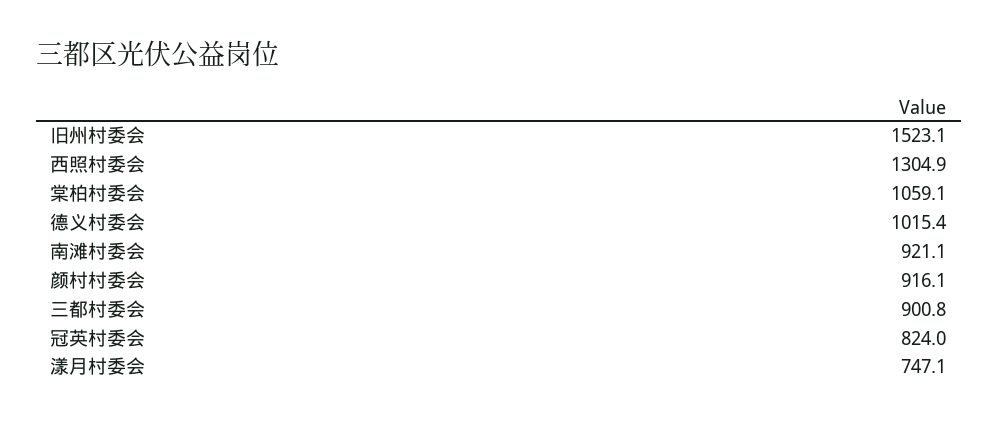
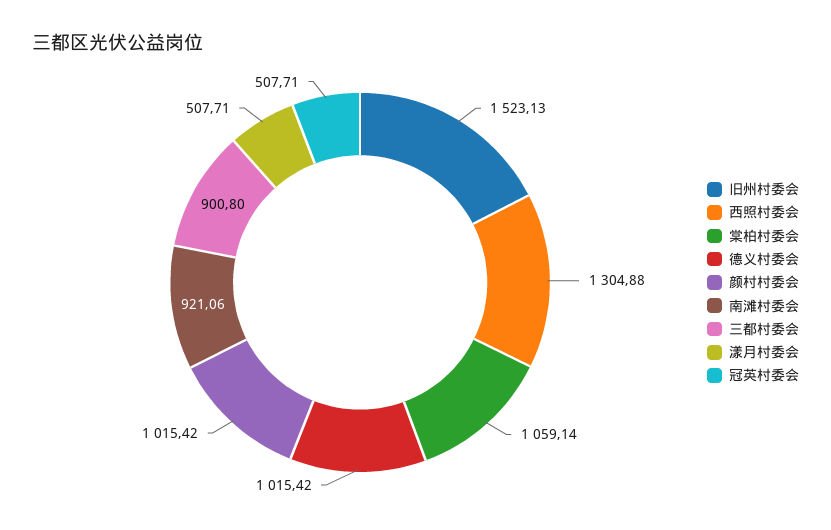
  {
    "旧州村委会": 1523.13,
    "西照村委会": 1304.88,
    "棠柏村委会": 1059.14,
    "德义村委会": 1015.42,
    "南滩村委会": 921.06,
-   "颜村村委会": 916.1,
+   "颜村村委会": 1015.42,
    "三都村委会": 900.8,
-   "冠英村委会": 824,
+   "冠英村委会": 507.71,
-   "漾月村委会": 747.1
+   "漾月村委会": 507.71
  }

